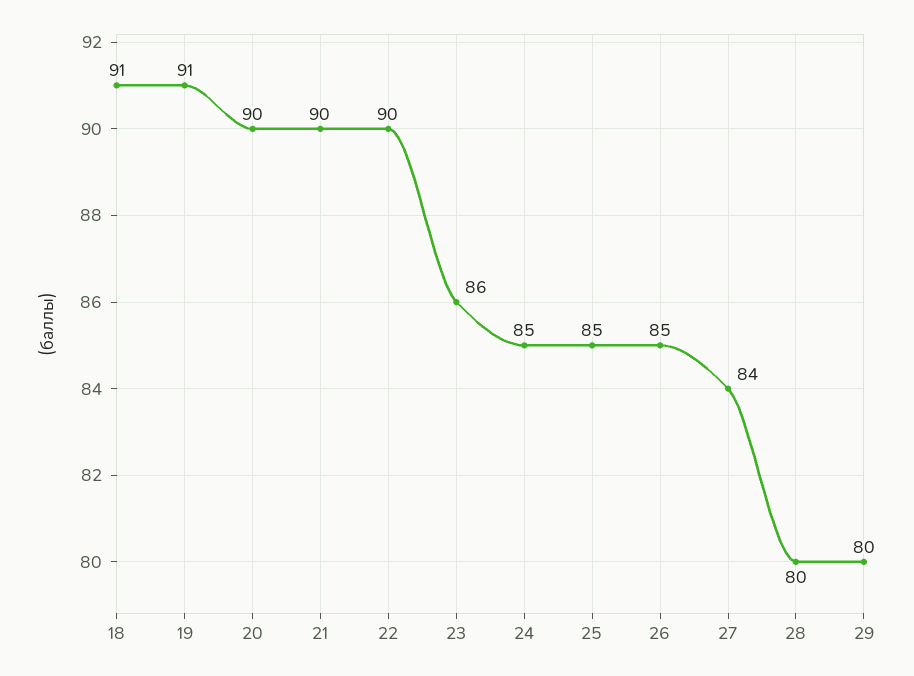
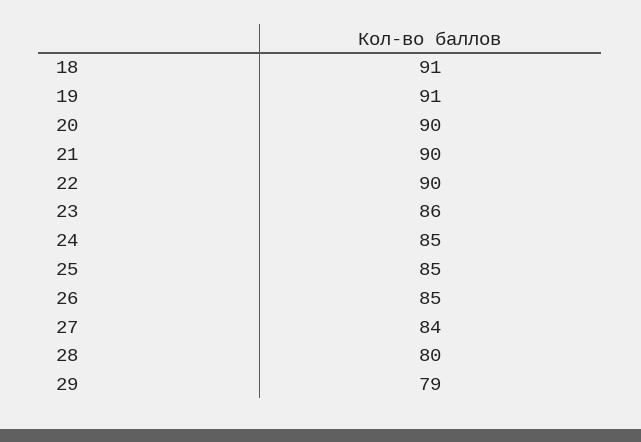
  {
    "18": 91,
    "19": 91,
    "20": 90,
    "21": 90,
    "22": 90,
    "23": 86,
    "24": 85,
    "25": 85,
    "26": 85,
    "27": 84,
    "28": 80,
-   "29": 80
+   "29": 79
  }

